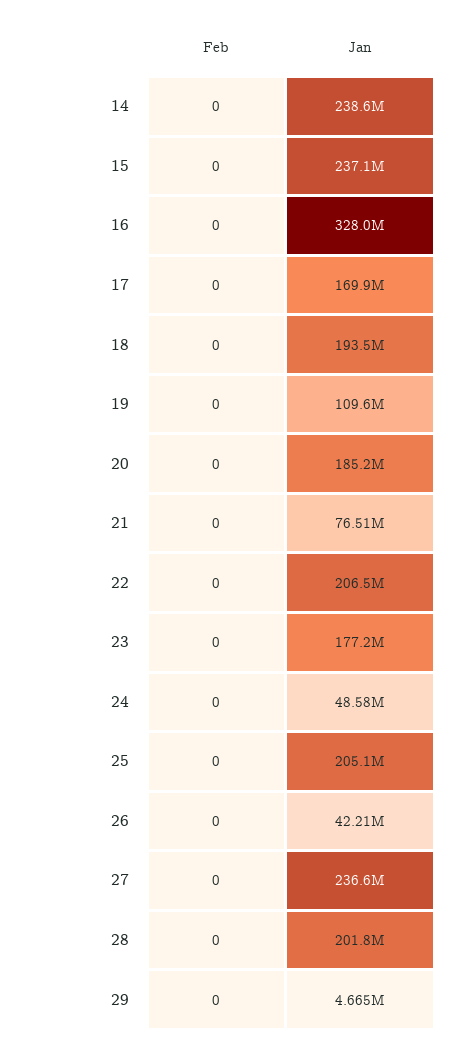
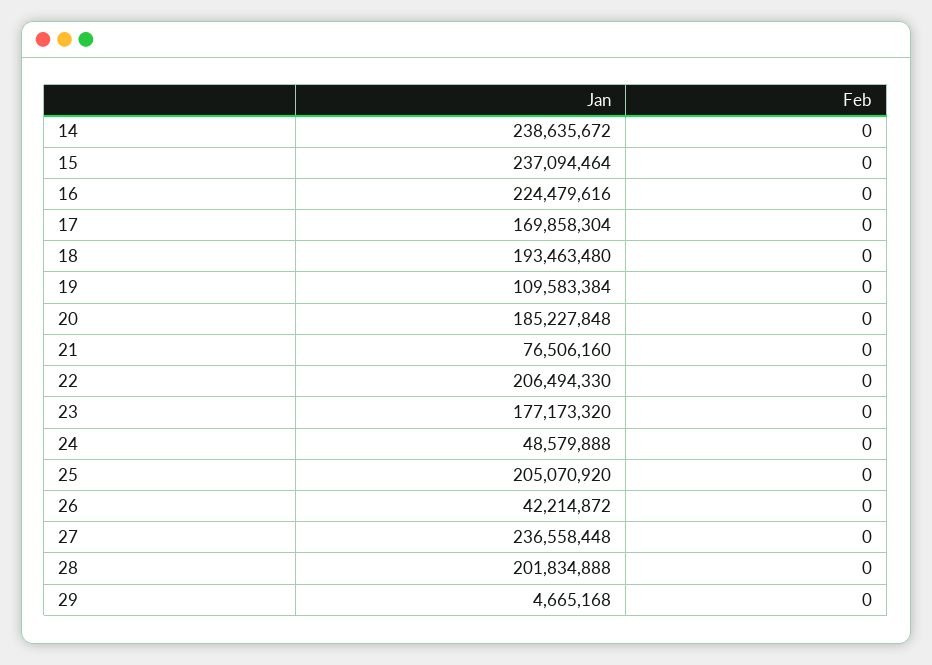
  {
    "Feb": {
      "14": 0,
      "15": 0,
      "16": 0,
      "17": 0,
      "18": 0,
      "19": 0,
      "20": 0,
      "21": 0,
      "22": 0,
      "23": 0,
      "24": 0,
      "25": 0,
      "26": 0,
      "27": 0,
      "28": 0,
      "29": 0
    },
    "Jan": {
      "14": 238635672,
      "15": 237094464,
-     "16": 328000000,
+     "16": 224479616,
      "17": 169858304,
      "18": 193463480,
      "19": 109583384,
      "20": 185227848,
      "21": 76506160,
      "22": 206494330,
      "23": 177173320,
      "24": 48579888,
      "25": 205070920,
      "26": 42214872,
      "27": 236558448,
      "28": 201834888,
      "29": 4665168
    }
  }

